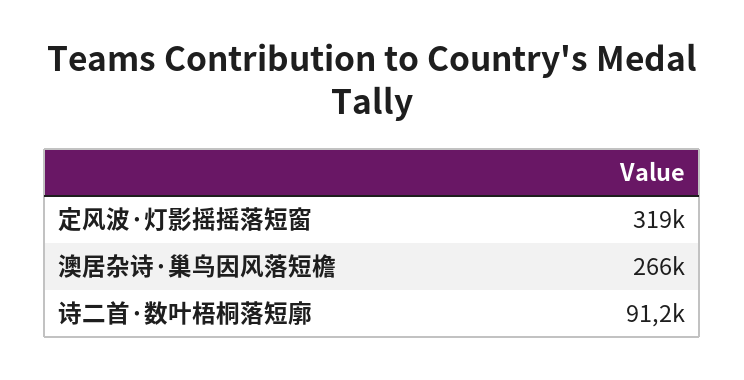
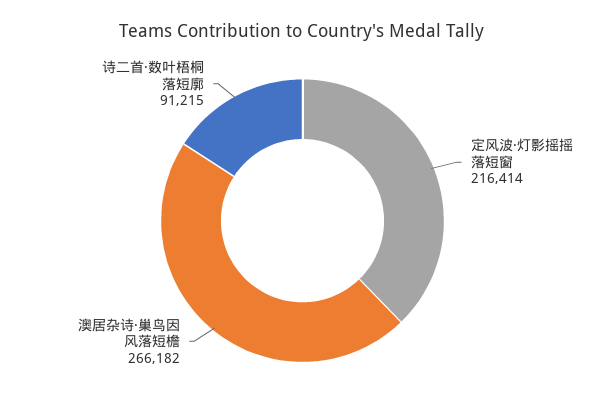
  {
-   "定风波·灯影摇摇落短窗": 319000,
+   "定风波·灯影摇摇落短窗": 216414,
    "澳居杂诗·巢鸟因风落短檐": 266182,
    "诗二首·数叶梧桐落短廓": 91215
  }

